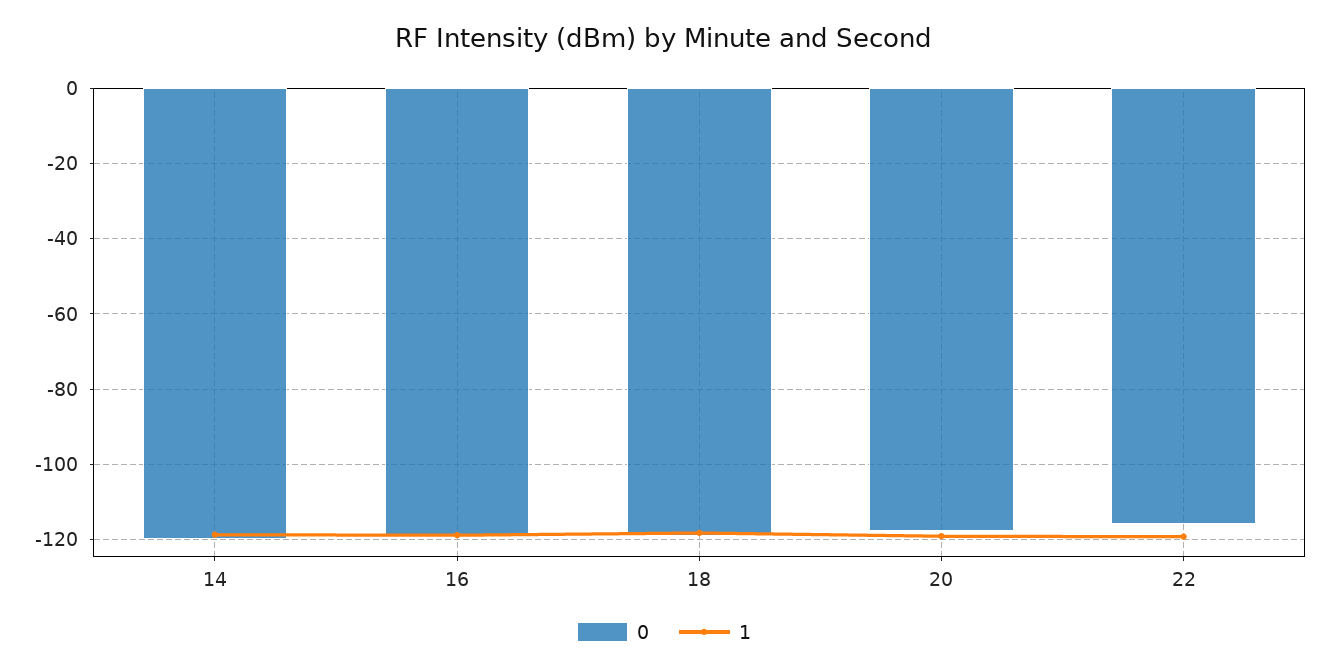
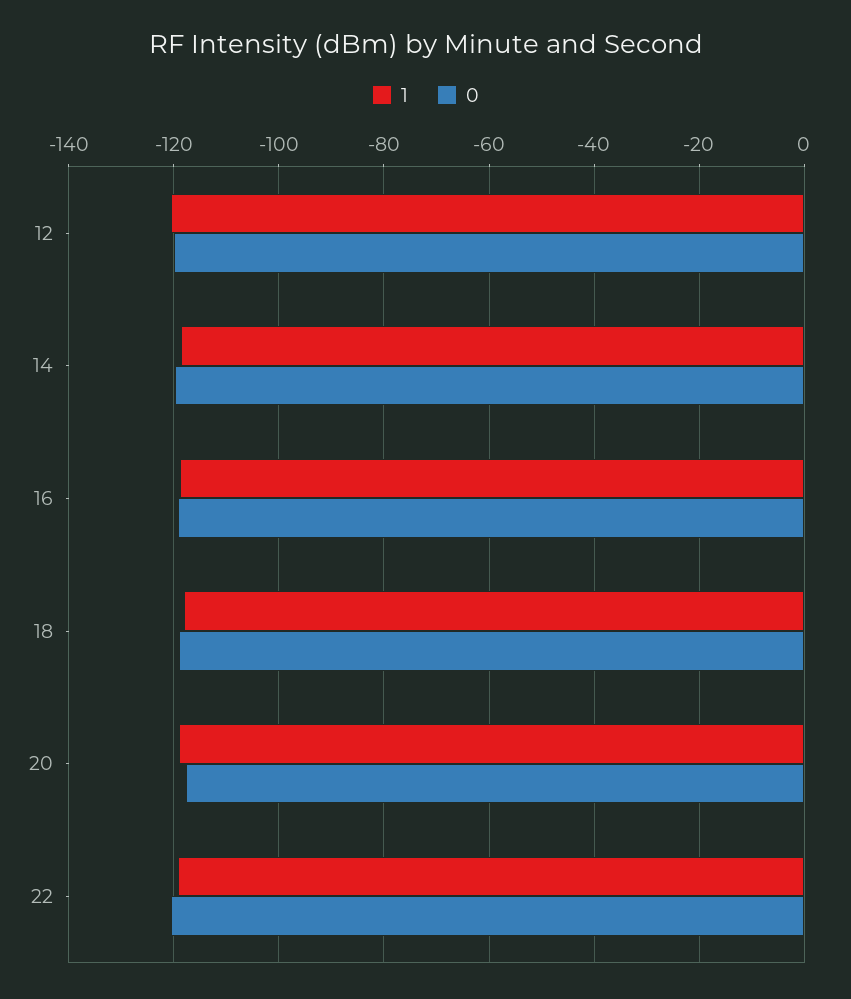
  {
    "0": {
      "14": -120,
      "16": -120,
      "18": -118,
      "20": -118,
-     "22": -116
+     "22": -120,
+     "12": -120
    },
    "1": {
      "14": -118,
      "16": -118,
      "18": -118,
      "20": -120,
-     "22": -120
+     "22": -120,
+     "12": -120
    }
  }

